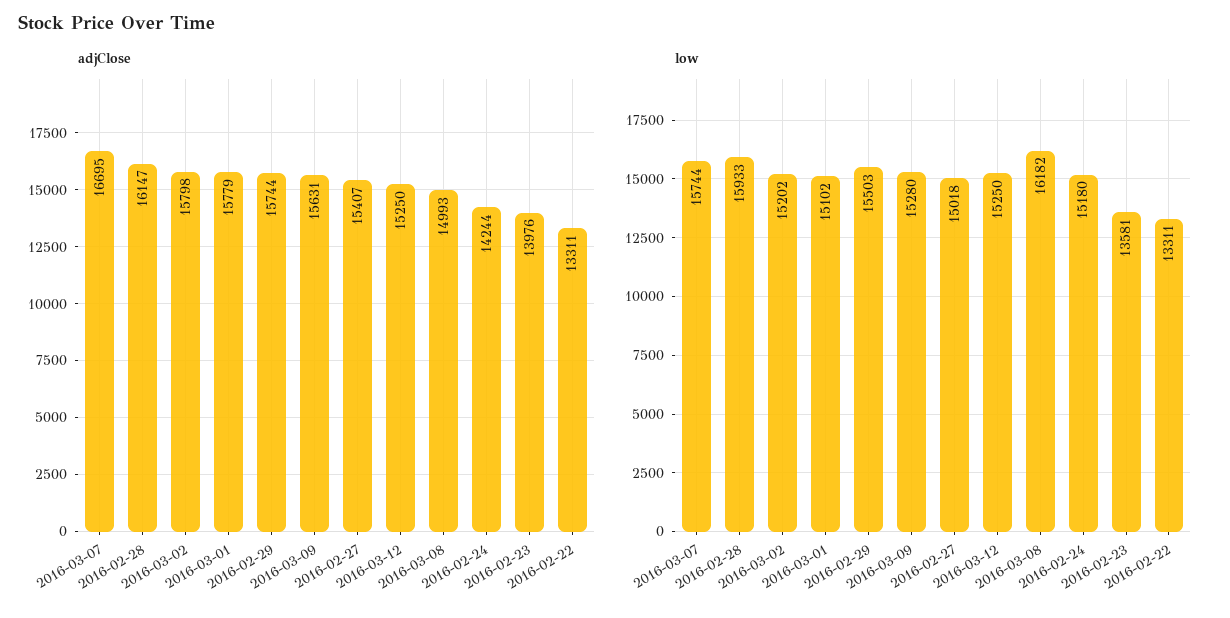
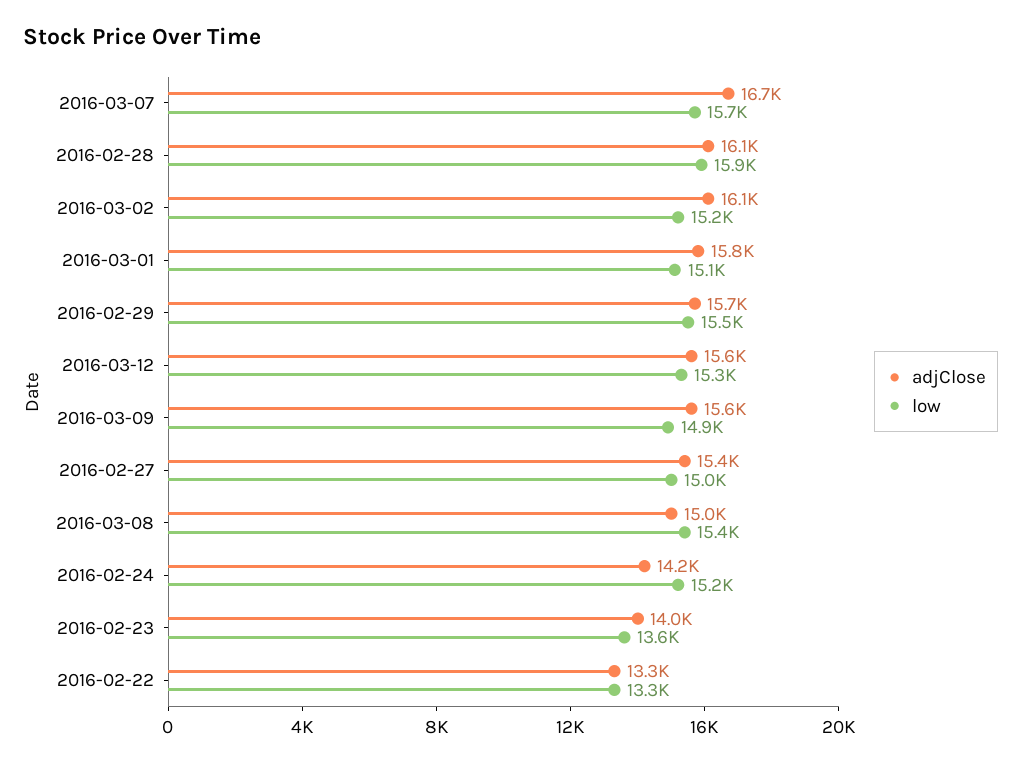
  {
    "adjClose": {
      "2016-03-07": 16695,
      "2016-02-28": 16147,
-     "2016-03-02": 15798,
+     "2016-03-02": 16100,
      "2016-03-01": 15779,
      "2016-02-29": 15744,
      "2016-03-09": 15631,
      "2016-02-27": 15407,
-     "2016-03-12": 15250,
+     "2016-03-12": 15600,
      "2016-03-08": 14993,
      "2016-02-24": 14244,
      "2016-02-23": 13976,
      "2016-02-22": 13311
    },
    "low": {
      "2016-03-07": 15744,
      "2016-02-28": 15933,
      "2016-03-02": 15202,
      "2016-03-01": 15102,
      "2016-02-29": 15503,
-     "2016-03-09": 15280,
+     "2016-03-09": 14900,
      "2016-02-27": 15018,
      "2016-03-12": 15250,
-     "2016-03-08": 16182,
+     "2016-03-08": 15400,
      "2016-02-24": 15180,
      "2016-02-23": 13581,
      "2016-02-22": 13311
    }
  }

